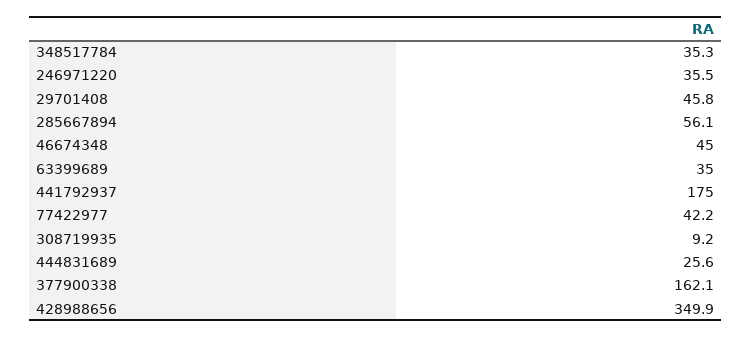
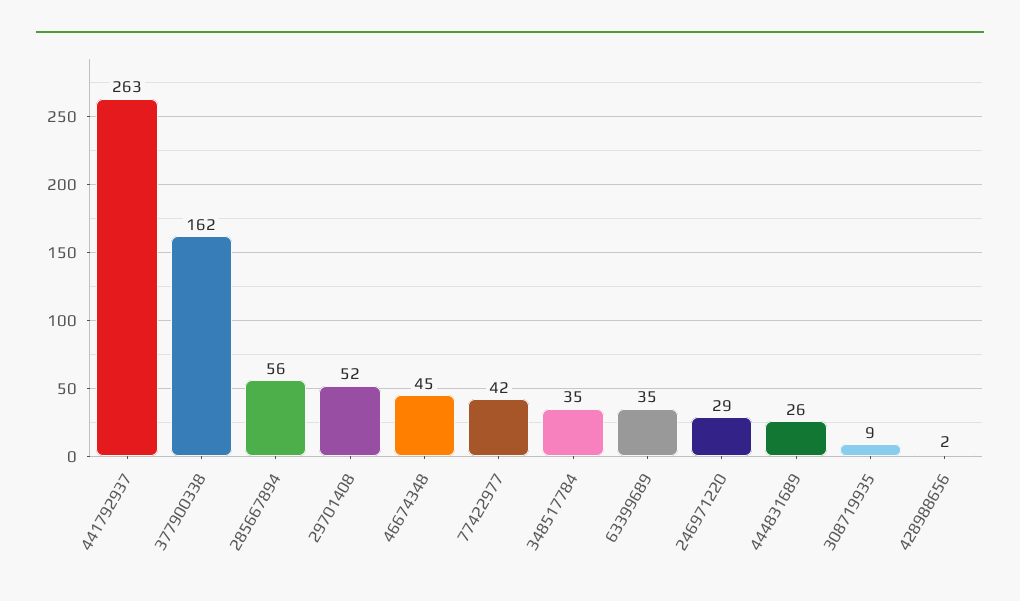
  {
    "348517784": 35.3,
-   "246971220": 35.5,
+   "246971220": 29,
-   "29701408": 45.8,
+   "29701408": 52,
    "285667894": 56.1,
    "46674348": 45,
    "63399689": 35,
-   "441792937": 175,
+   "441792937": 263,
    "77422977": 42.2,
    "308719935": 9.2,
    "444831689": 25.6,
    "377900338": 162.1,
-   "428988656": 349.9
+   "428988656": 2
  }

